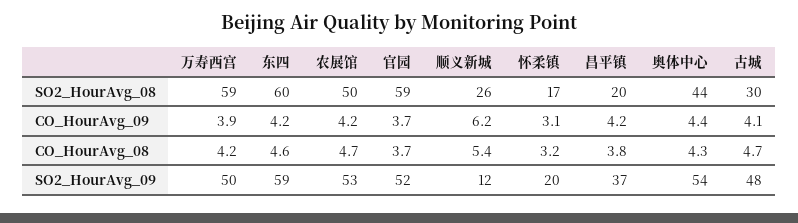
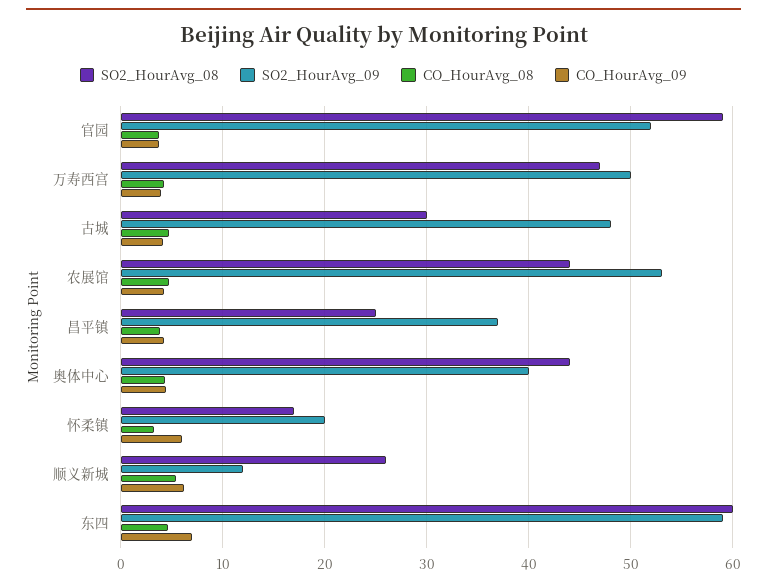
  {
    "SO2_HourAvg_08": {
-     "万寿西宫": 59,
+     "万寿西宫": 47,
      "东四": 60,
-     "农展馆": 50,
+     "农展馆": 44,
      "官园": 59,
      "顺义新城": 26,
      "怀柔镇": 17,
-     "昌平镇": 20,
+     "昌平镇": 25,
      "奥体中心": 44,
      "古城": 30
    },
    "CO_HourAvg_09": {
      "万寿西宫": 3.9,
-     "东四": 4.2,
+     "东四": 7,
      "农展馆": 4.2,
      "官园": 3.7,
      "顺义新城": 6.2,
-     "怀柔镇": 3.1,
+     "怀柔镇": 6,
      "昌平镇": 4.2,
      "奥体中心": 4.4,
      "古城": 4.1
    },
    "CO_HourAvg_08": {
      "万寿西宫": 4.2,
      "东四": 4.6,
      "农展馆": 4.7,
      "官园": 3.7,
      "顺义新城": 5.4,
      "怀柔镇": 3.2,
      "昌平镇": 3.8,
      "奥体中心": 4.3,
      "古城": 4.7
    },
    "SO2_HourAvg_09": {
      "万寿西宫": 50,
      "东四": 59,
      "农展馆": 53,
      "官园": 52,
      "顺义新城": 12,
      "怀柔镇": 20,
      "昌平镇": 37,
-     "奥体中心": 54,
+     "奥体中心": 40,
      "古城": 48
    }
  }

